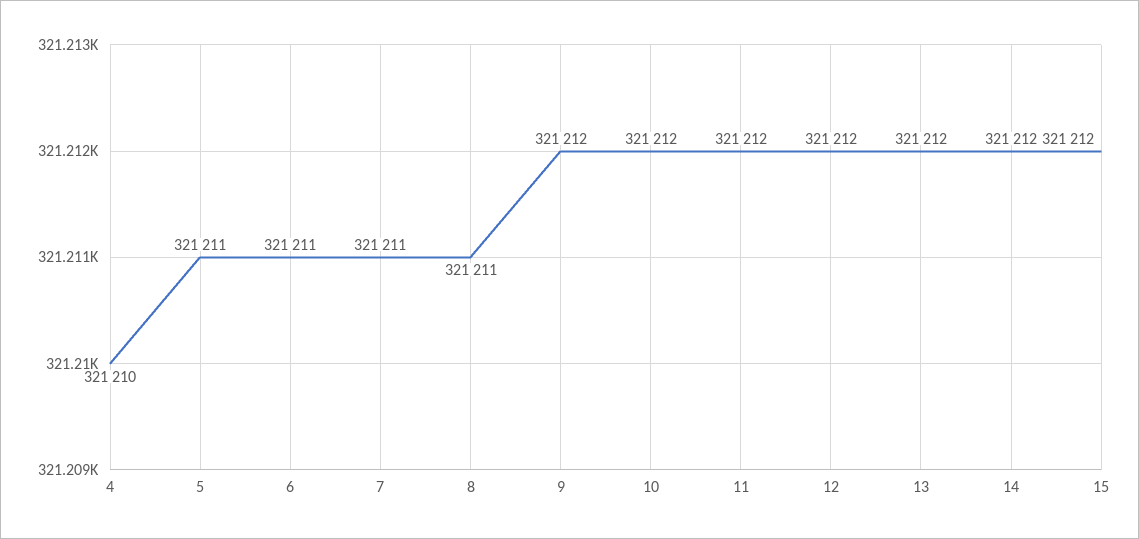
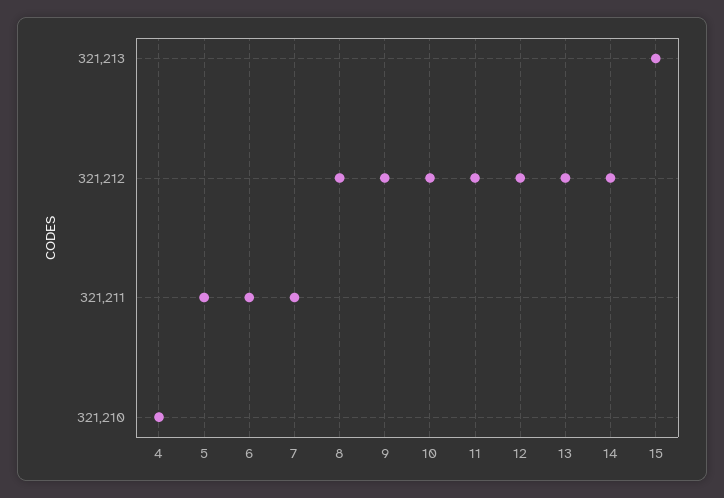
  {
    "4": 321210,
    "5": 321211,
    "6": 321211,
    "7": 321211,
-   "8": 321211,
+   "8": 321212,
    "9": 321212,
    "10": 321212,
    "11": 321212,
    "12": 321212,
    "13": 321212,
    "14": 321212,
-   "15": 321212
+   "15": 321213
  }

